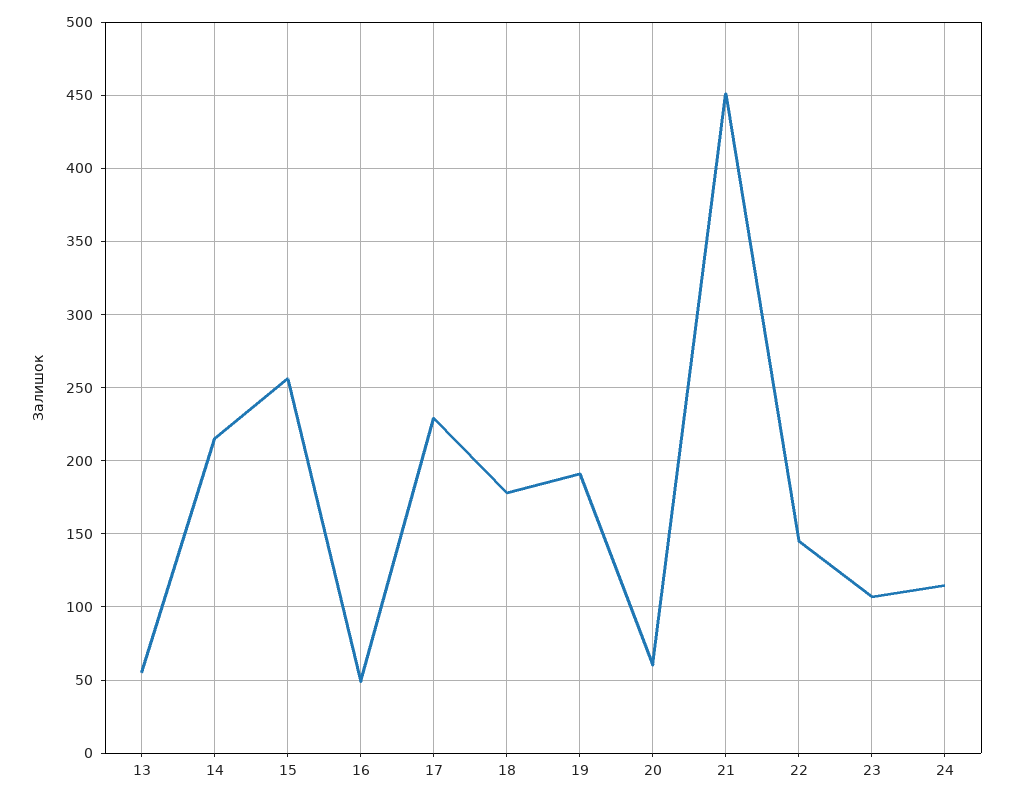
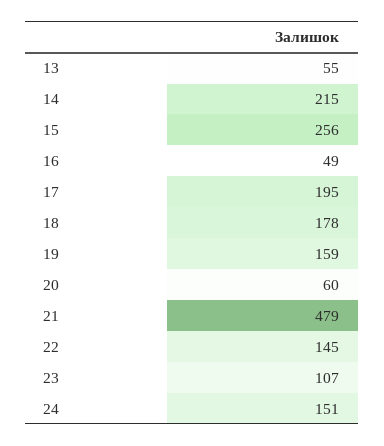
  {
    "13": 55,
    "14": 215,
    "15": 256,
    "16": 49,
-   "17": 230,
+   "17": 195,
    "18": 178,
-   "19": 190,
+   "19": 159,
    "20": 60,
-   "21": 450,
+   "21": 479,
    "22": 145,
    "23": 107,
-   "24": 115
+   "24": 151
  }

